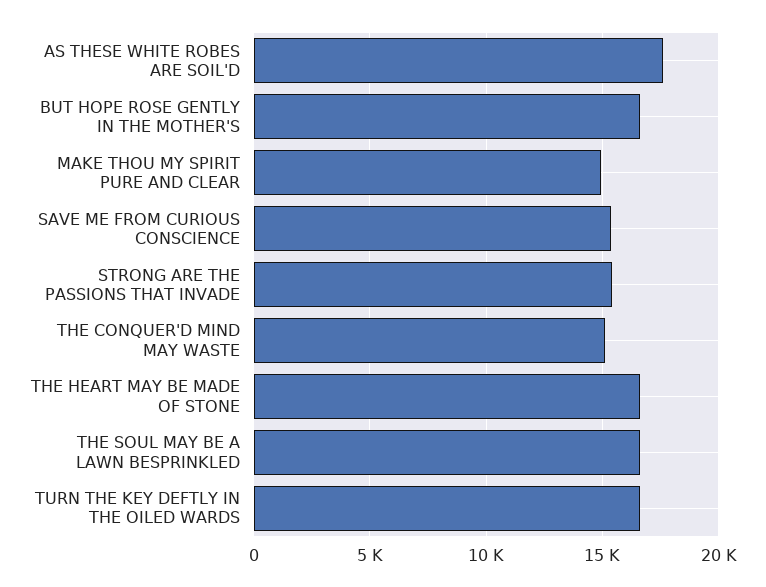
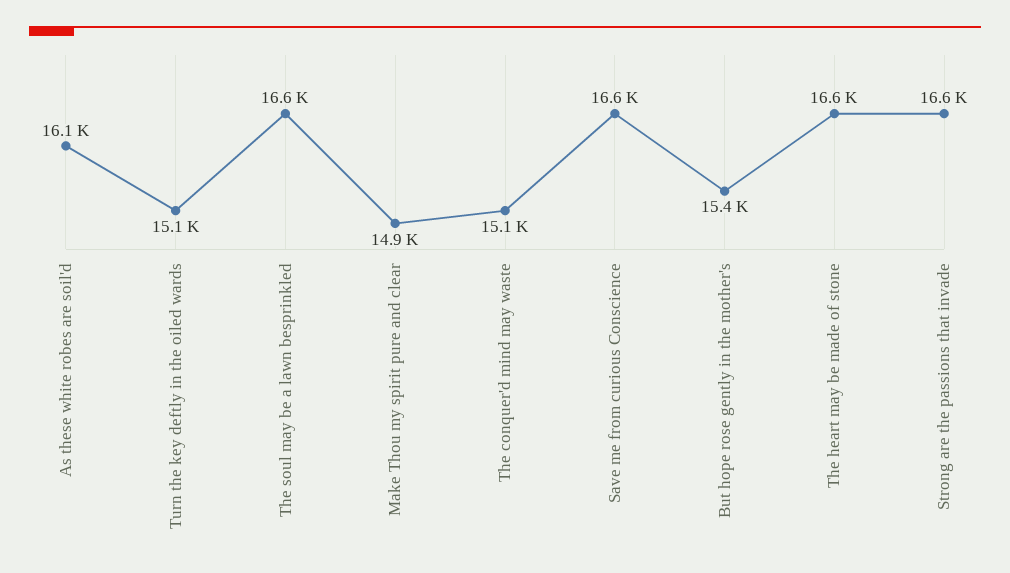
  {
-   "AS THESE WHITE ROBES ARE SOIL'D": 17500,
+   "AS THESE WHITE ROBES ARE SOIL'D": 16100,
-   "BUT HOPE ROSE GENTLY IN THE MOTHER'S": 16500,
+   "BUT HOPE ROSE GENTLY IN THE MOTHER'S": 15400,
    "MAKE THOU MY SPIRIT PURE AND CLEAR": 14900,
-   "SAVE ME FROM CURIOUS CONSCIENCE": 15500,
+   "SAVE ME FROM CURIOUS CONSCIENCE": 16600,
-   "STRONG ARE THE PASSIONS THAT INVADE": 15500,
+   "STRONG ARE THE PASSIONS THAT INVADE": 16600,
    "THE CONQUER'D MIND MAY WASTE": 15100,
    "THE HEART MAY BE MADE OF STONE": 16600,
    "THE SOUL MAY BE A LAWN BESPRINKLED": 16600,
-   "TURN THE KEY DEFTLY IN THE OILED WARDS": 16500
+   "TURN THE KEY DEFTLY IN THE OILED WARDS": 15100
  }

